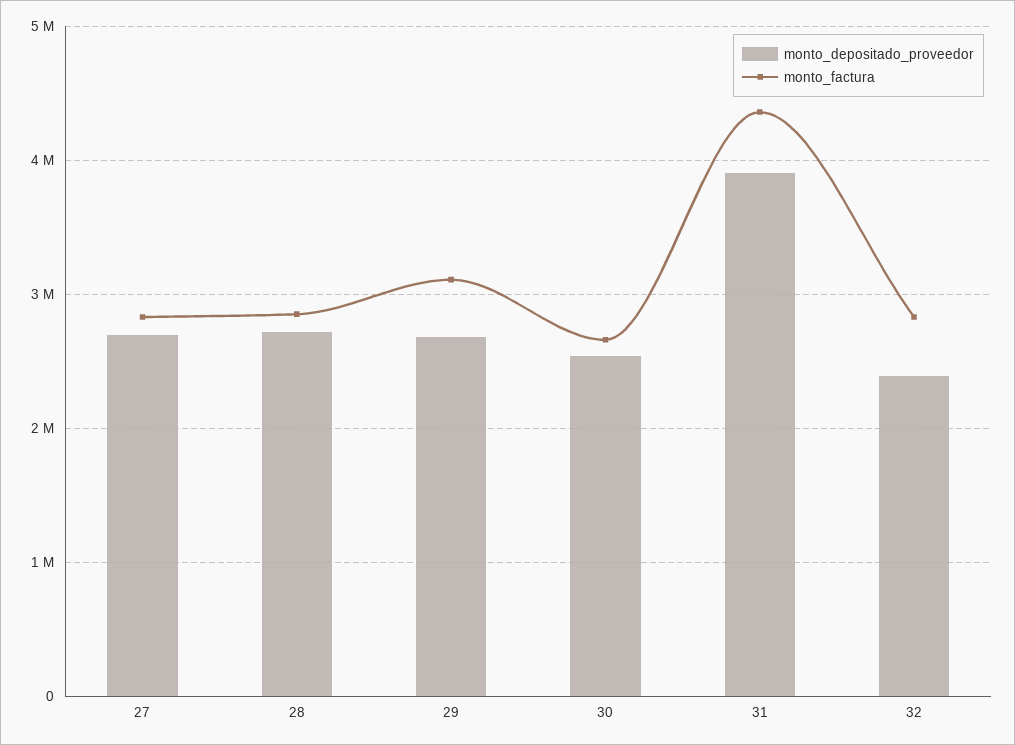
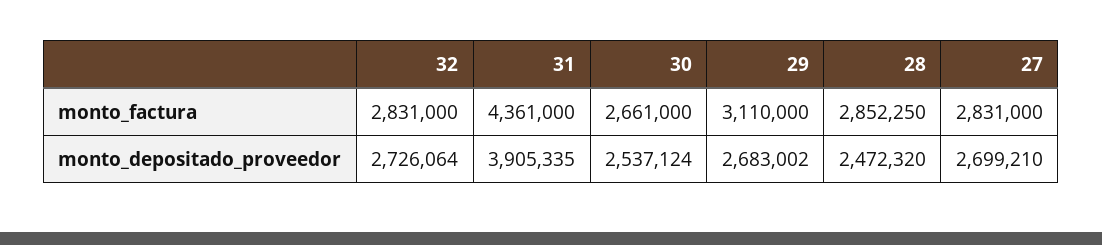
  {
    "monto_depositado_proveedor": {
      "27": 2699210,
-     "28": 2700000,
+     "28": 2472320,
      "29": 2683002,
      "30": 2537124,
      "31": 3905335,
-     "32": 2400000
+     "32": 2726064
    },
    "monto_factura": {
      "27": 2831000,
      "28": 2852250,
      "29": 3110000,
      "30": 2661000,
      "31": 4361000,
      "32": 2831000
    }
  }

